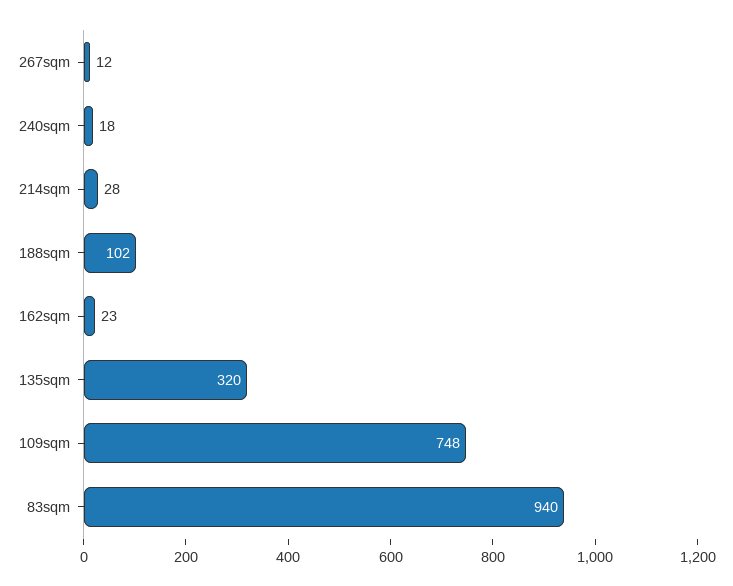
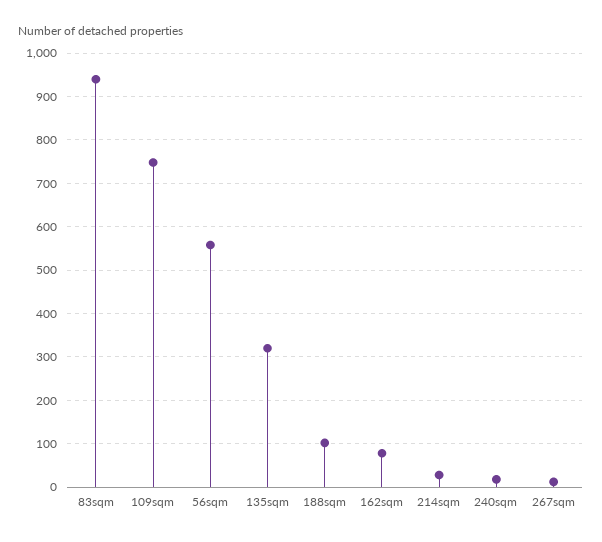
  {
    "267sqm": 12,
    "240sqm": 18,
    "214sqm": 28,
    "188sqm": 102,
-   "162sqm": 23,
+   "162sqm": 80,
    "135sqm": 320,
    "109sqm": 748,
-   "83sqm": 940
+   "83sqm": 940,
+   "56sqm": 560
  }

